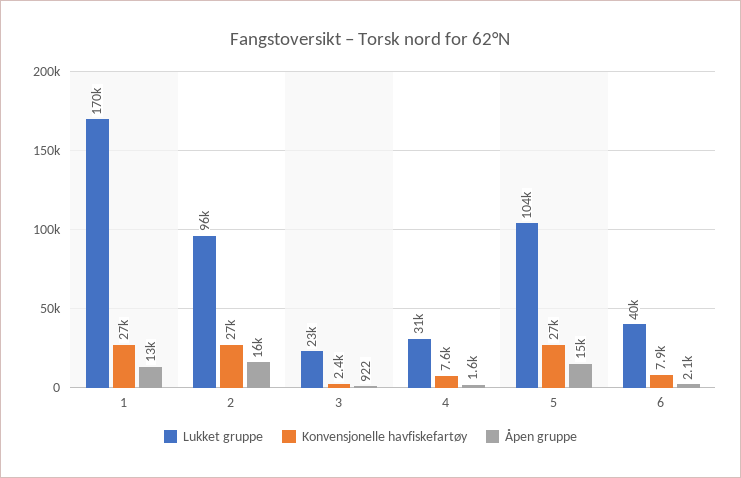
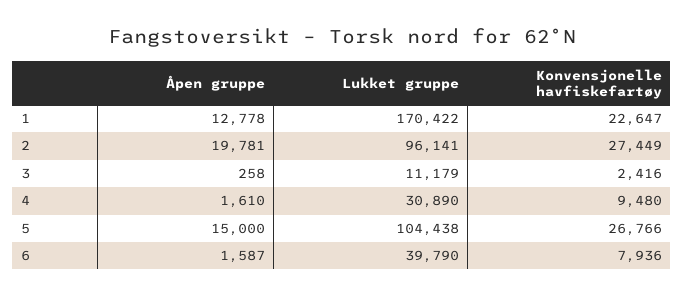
  {
    "Lukket gruppe": {
      "1": 170422,
      "2": 96141,
-     "3": 23000,
+     "3": 11179,
      "4": 30890,
      "5": 104438,
      "6": 39790
    },
    "Konvensjonelle havfiskefartøy": {
-     "1": 27000,
+     "1": 22647,
      "2": 27449,
      "3": 2416,
-     "4": 7600,
+     "4": 9480,
      "5": 26766,
      "6": 7936
    },
    "Åpen gruppe": {
      "1": 12778,
-     "2": 16000,
+     "2": 19781,
-     "3": 922,
+     "3": 258,
      "4": 1610,
      "5": 15000,
-     "6": 2100
+     "6": 1587
    }
  }

